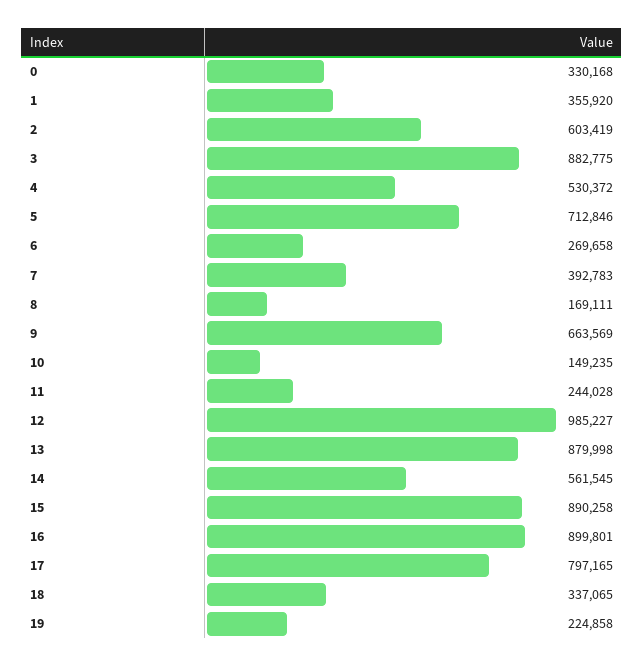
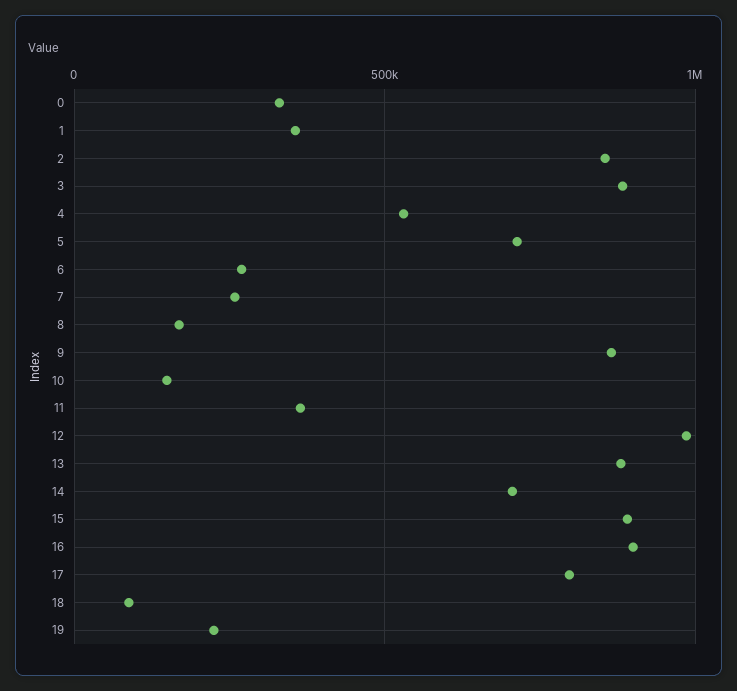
  {
    "0": 330168,
    "1": 355920,
-   "2": 603419,
+   "2": 850000,
    "3": 882775,
    "4": 530372,
    "5": 712846,
    "6": 269658,
-   "7": 392783,
+   "7": 250000,
    "8": 169111,
-   "9": 663569,
+   "9": 850000,
    "10": 149235,
-   "11": 244028,
+   "11": 350000,
    "12": 985227,
    "13": 879998,
-   "14": 561545,
+   "14": 700000,
    "15": 890258,
    "16": 899801,
    "17": 797165,
-   "18": 337065,
+   "18": 100000,
    "19": 224858
  }

